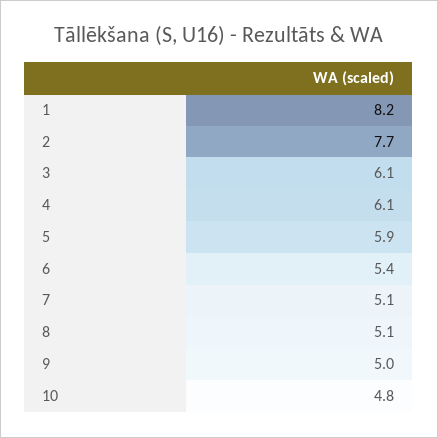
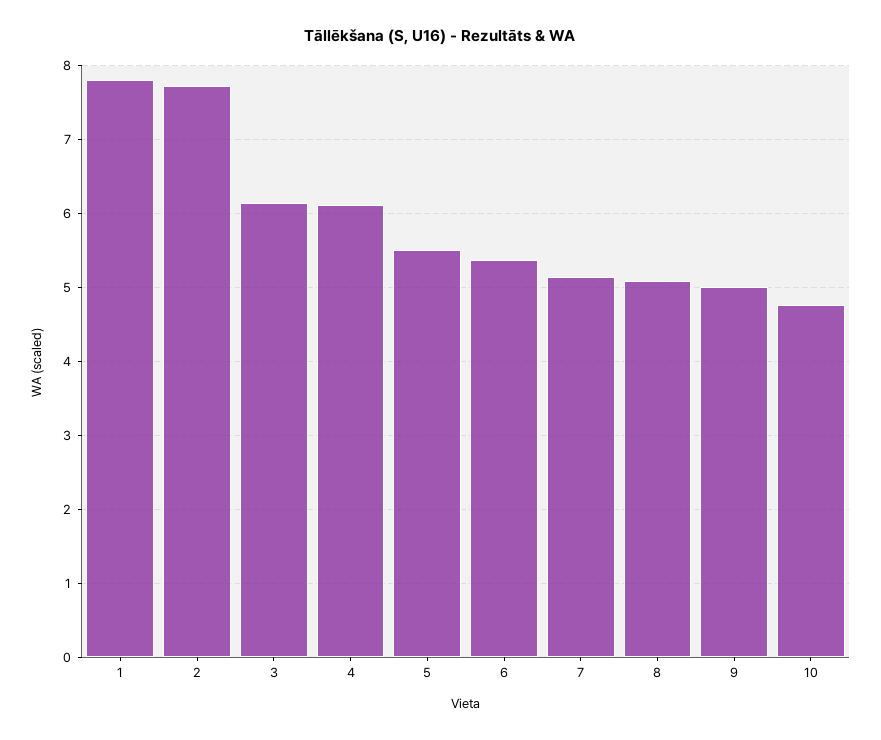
  {
-   "1": 8.2,
+   "1": 7.8,
    "2": 7.7,
    "3": 6.1,
    "4": 6.1,
-   "5": 5.9,
+   "5": 5.5,
    "6": 5.4,
    "7": 5.1,
    "8": 5.1,
    "9": 5,
    "10": 4.8
  }

